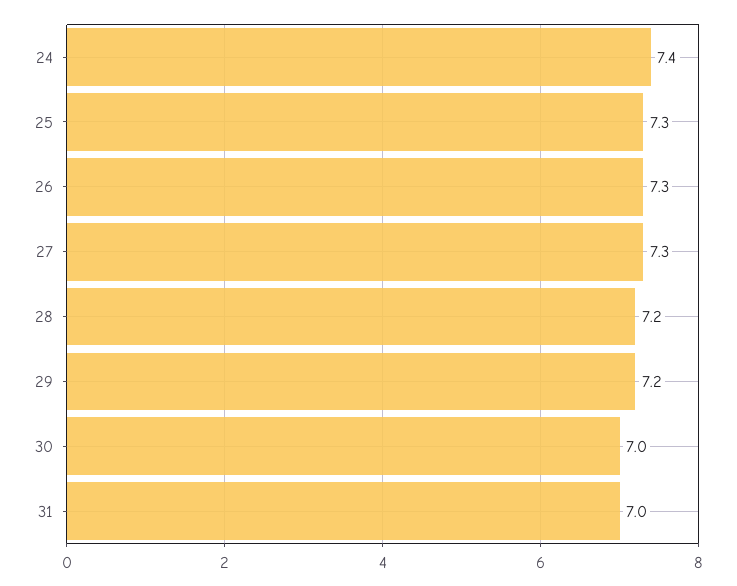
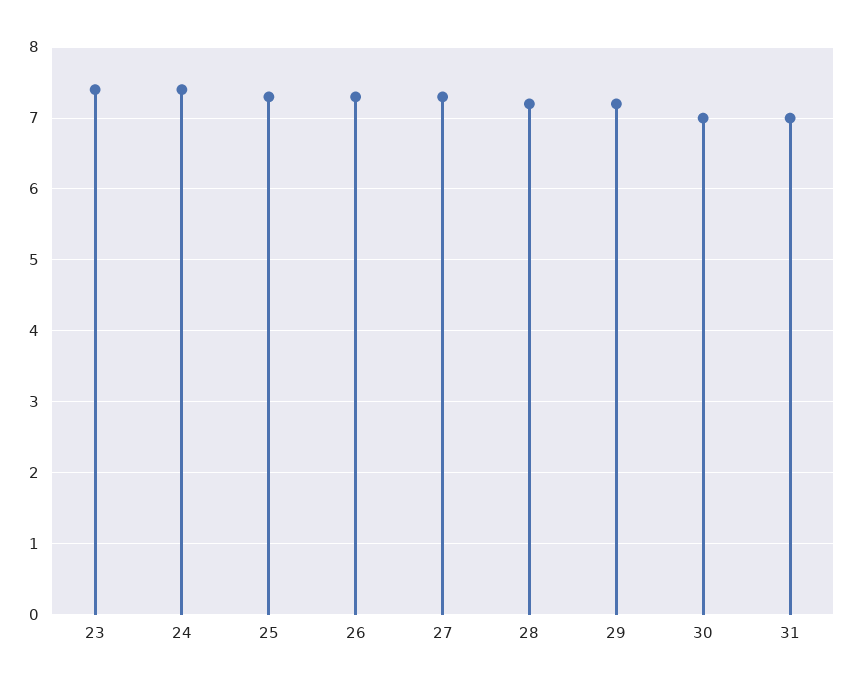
  {
    "24": 7.4,
    "25": 7.3,
    "26": 7.3,
    "27": 7.3,
    "28": 7.2,
    "29": 7.2,
    "30": 7,
-   "31": 7
+   "31": 7,
+   "23": 7.4
  }

